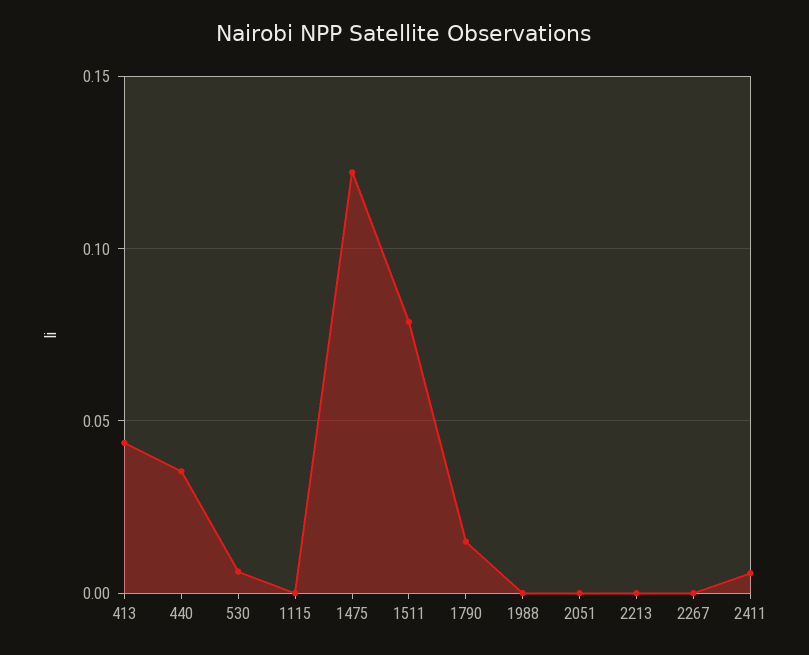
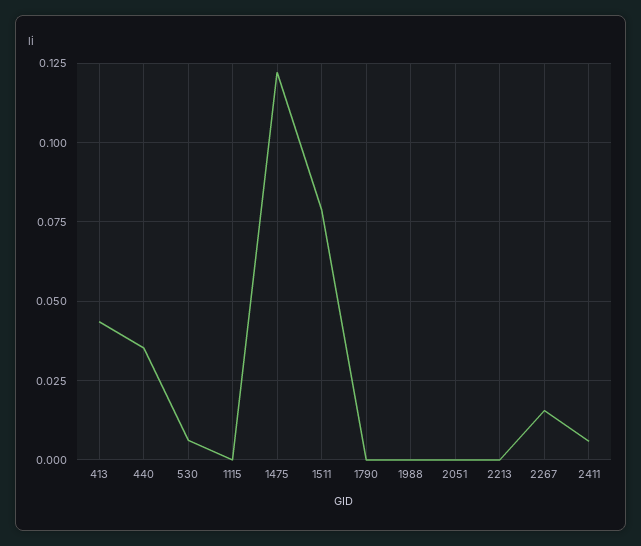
  {
    "413": 0.0425,
    "440": 0.035,
    "530": 0.005,
    "1115": 0,
    "1475": 0.1225,
    "1511": 0.0775,
-   "1790": 0.015,
+   "1790": 0,
    "1988": 0,
    "2051": 0,
    "2213": 0,
-   "2267": 0,
+   "2267": 0.015,
    "2411": 0.005
  }

